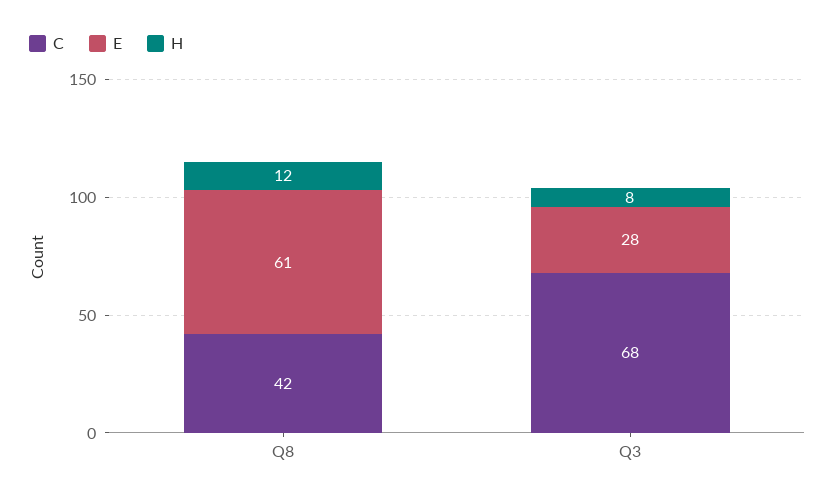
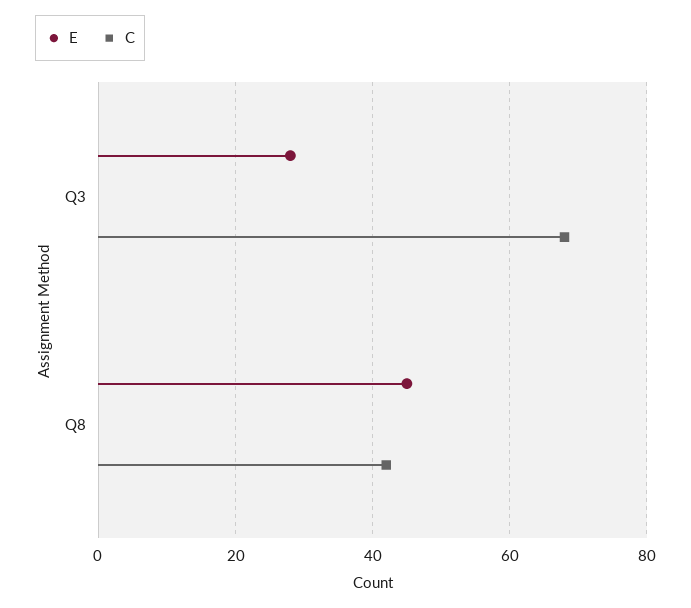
  {
    "C": {
      "Q8": 42,
      "Q3": 68
    },
    "E": {
-     "Q8": 61,
+     "Q8": 45,
      "Q3": 28
-   },
+   }
-   "H": {
-     "Q8": 12,
-     "Q3": 8
-   }
  }

